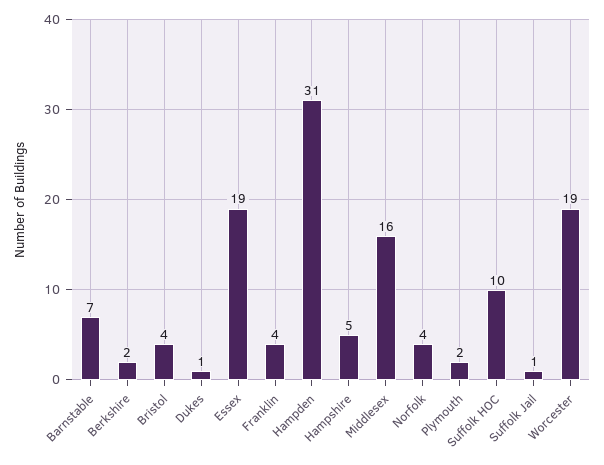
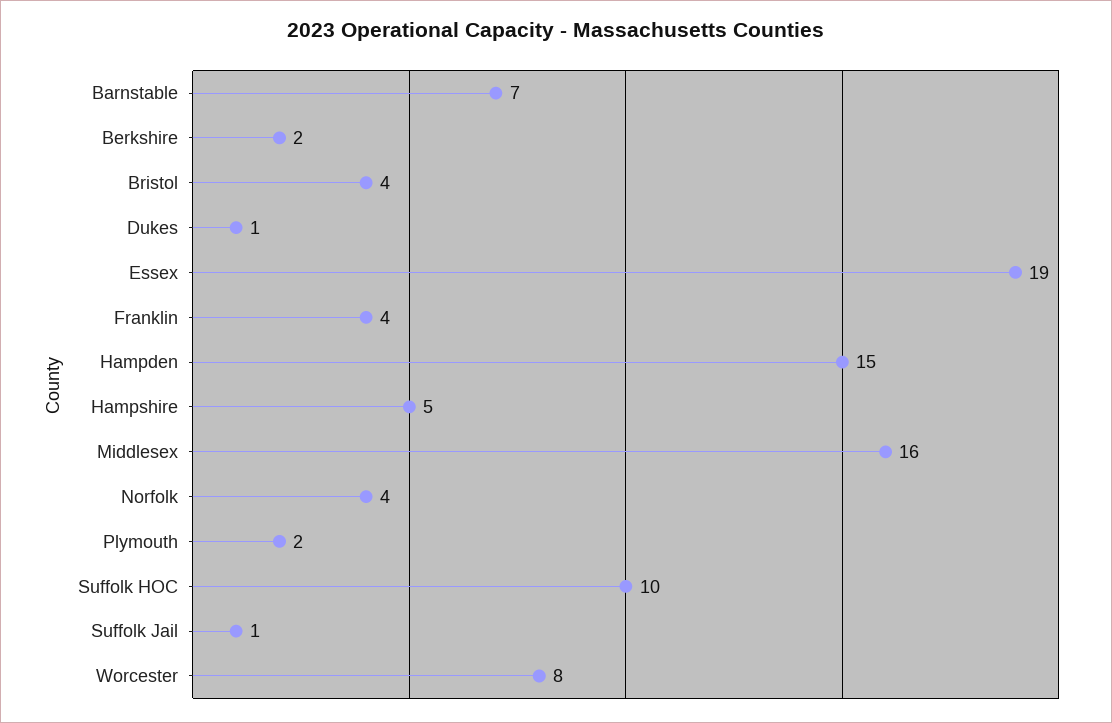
  {
    "Barnstable": 7,
    "Berkshire": 2,
    "Bristol": 4,
    "Dukes": 1,
    "Essex": 19,
    "Franklin": 4,
-   "Hampden": 31,
+   "Hampden": 15,
    "Hampshire": 5,
    "Middlesex": 16,
    "Norfolk": 4,
    "Plymouth": 2,
    "Suffolk HOC": 10,
    "Suffolk Jail": 1,
-   "Worcester": 19
+   "Worcester": 8
  }

